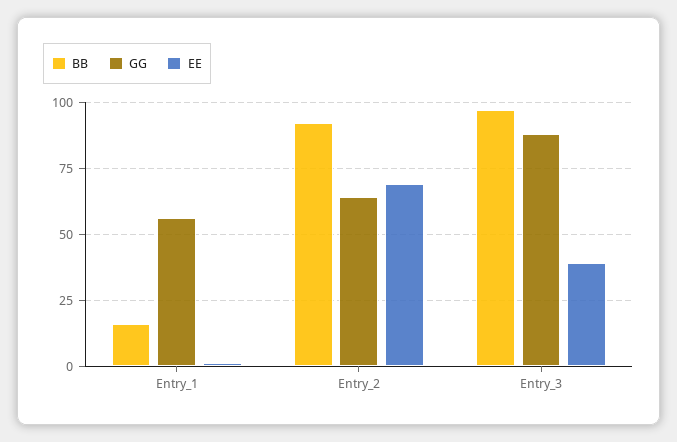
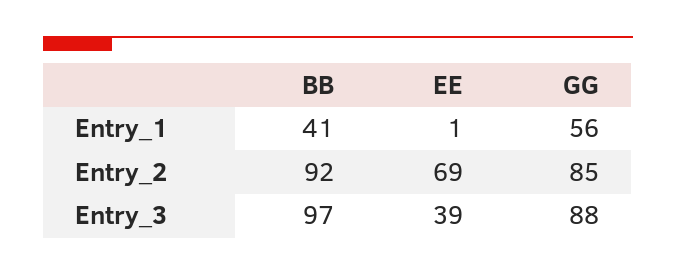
  {
    "BB": {
-     "Entry_1": 15,
+     "Entry_1": 41,
      "Entry_2": 92,
      "Entry_3": 97
    },
    "GG": {
      "Entry_1": 56,
-     "Entry_2": 65,
+     "Entry_2": 85,
      "Entry_3": 88
    },
    "EE": {
      "Entry_1": 1,
      "Entry_2": 69,
      "Entry_3": 39
    }
  }

